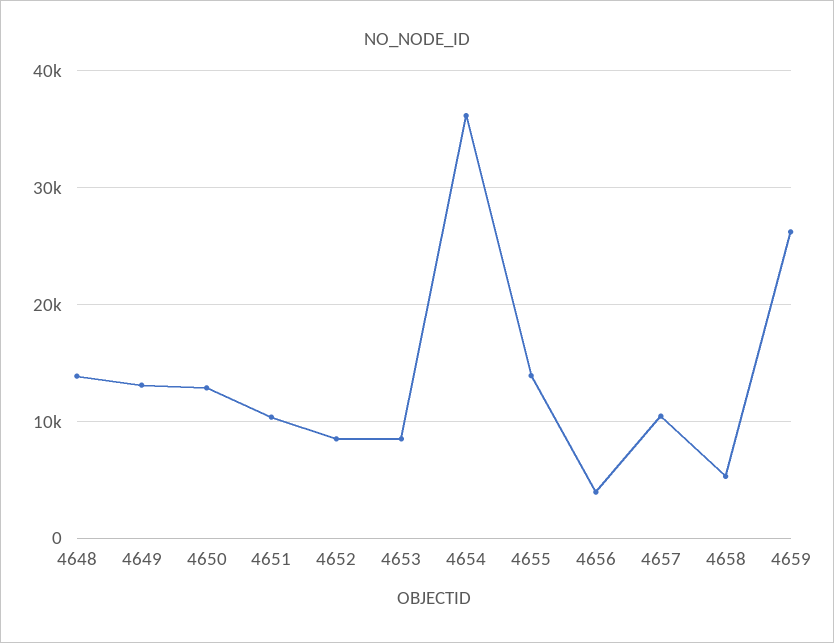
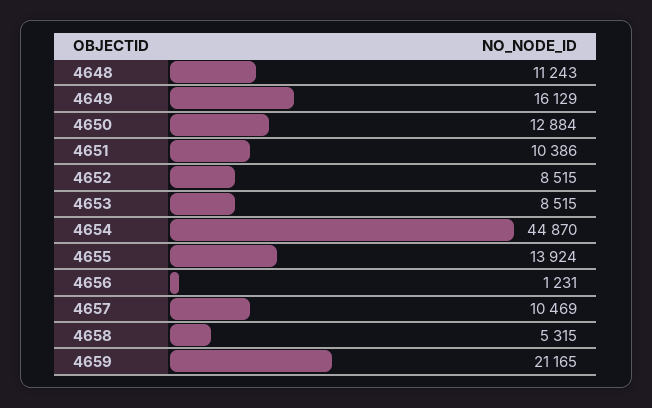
  {
-   "4648": 14000,
+   "4648": 11243,
-   "4649": 13000,
+   "4649": 16129,
    "4650": 12884,
    "4651": 10386,
    "4652": 8515,
    "4653": 8515,
-   "4654": 36000,
+   "4654": 44870,
    "4655": 13924,
-   "4656": 4000,
+   "4656": 1231,
    "4657": 10469,
    "4658": 5315,
-   "4659": 26000
+   "4659": 21165
  }

